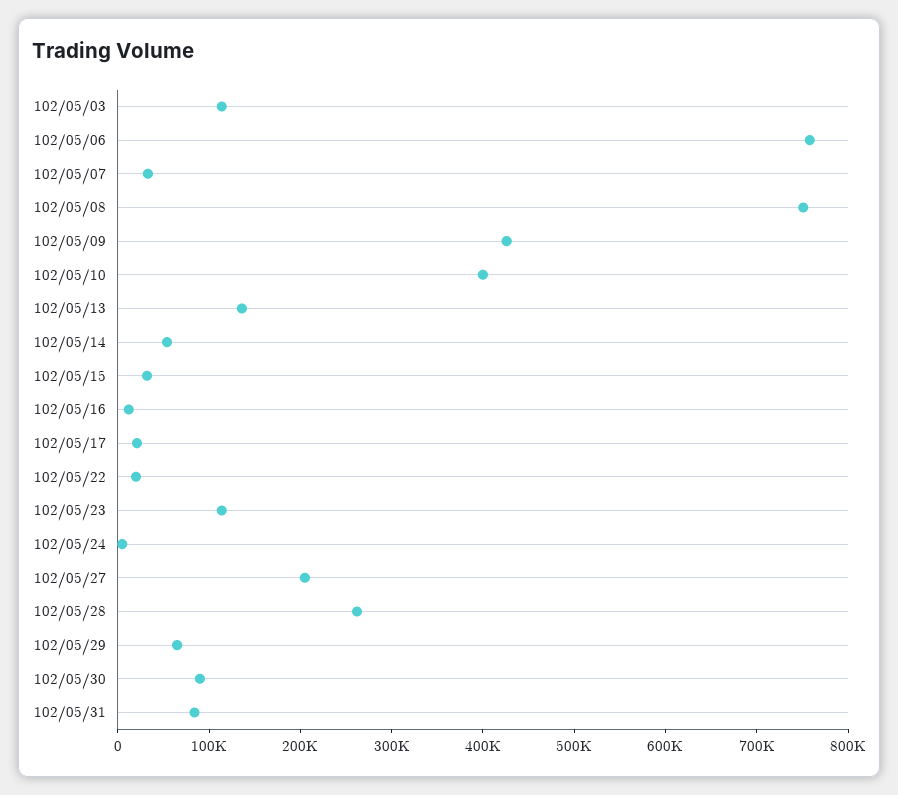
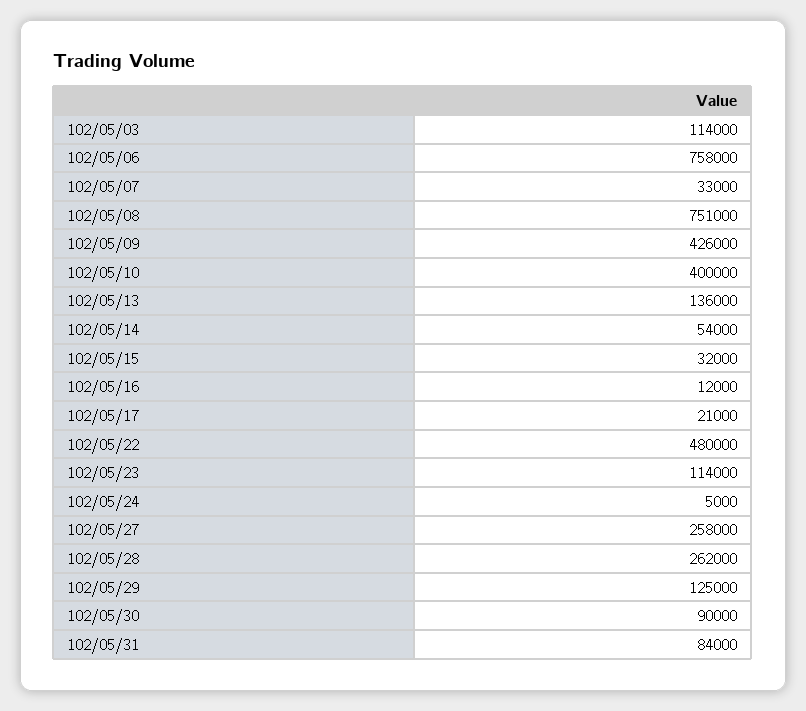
  {
    "102/05/03": 114000,
    "102/05/06": 758000,
    "102/05/07": 33000,
    "102/05/08": 751000,
    "102/05/09": 426000,
    "102/05/10": 400000,
    "102/05/13": 136000,
    "102/05/14": 54000,
    "102/05/15": 32000,
    "102/05/16": 12000,
    "102/05/17": 21000,
-   "102/05/22": 20000,
+   "102/05/22": 480000,
    "102/05/23": 114000,
    "102/05/24": 5000,
-   "102/05/27": 200000,
+   "102/05/27": 258000,
    "102/05/28": 262000,
-   "102/05/29": 60000,
+   "102/05/29": 125000,
    "102/05/30": 90000,
    "102/05/31": 84000
  }

